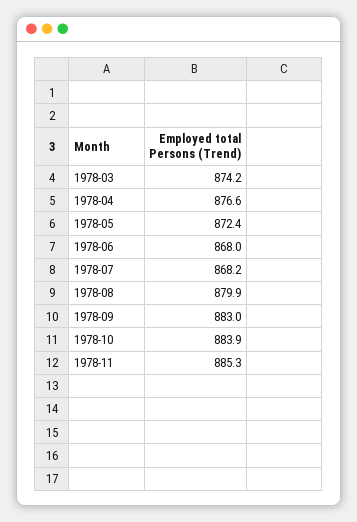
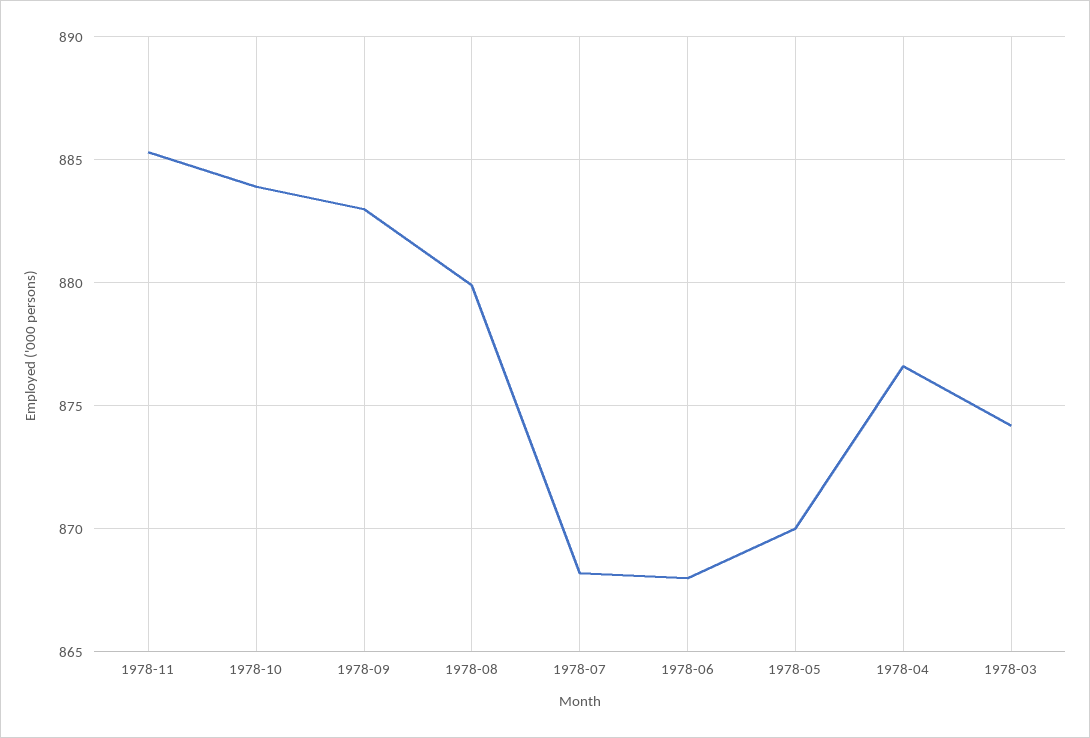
  {
    "1978-03": 874.2,
    "1978-04": 876.6,
-   "1978-05": 872.4,
+   "1978-05": 870,
    "1978-06": 868,
    "1978-07": 868.2,
    "1978-08": 879.9,
    "1978-09": 883,
    "1978-10": 883.9,
    "1978-11": 885.3
  }

